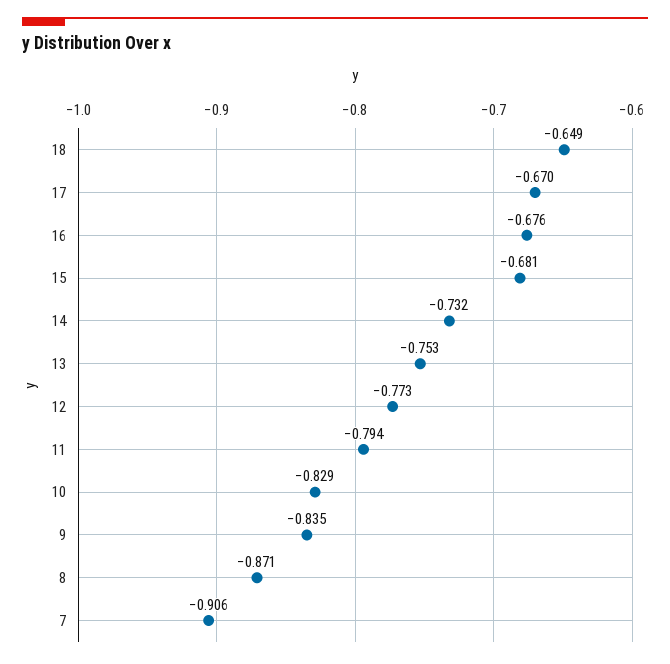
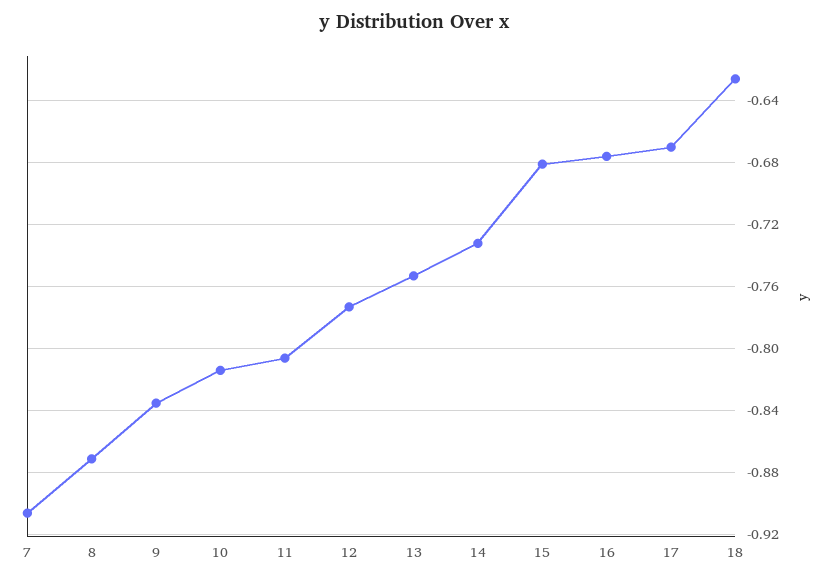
  {
-   "18": -0.649,
+   "18": -0.625,
    "17": -0.67,
    "16": -0.676,
    "15": -0.681,
    "14": -0.732,
    "13": -0.753,
    "12": -0.773,
-   "11": -0.794,
+   "11": -0.805,
-   "10": -0.829,
+   "10": -0.815,
    "9": -0.835,
    "8": -0.871,
    "7": -0.906
  }

